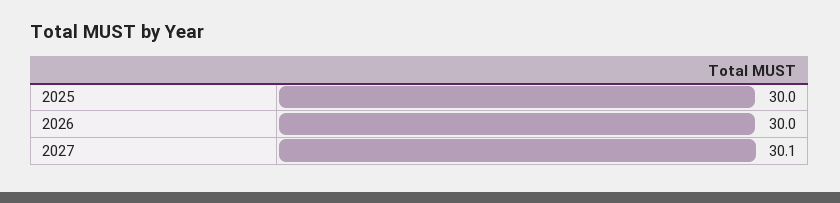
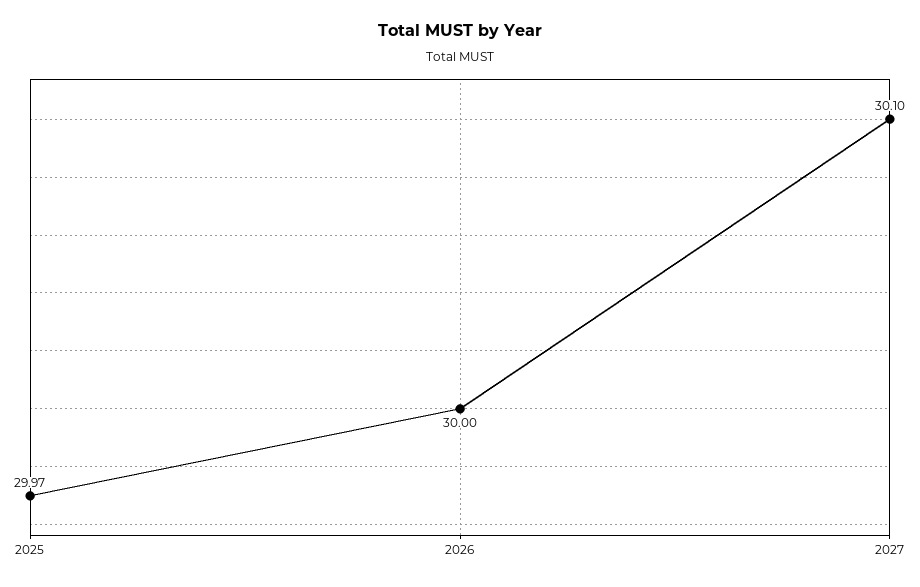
  {
-   "2025": 30,
+   "2025": 29.97,
    "2026": 30,
    "2027": 30.1
  }

